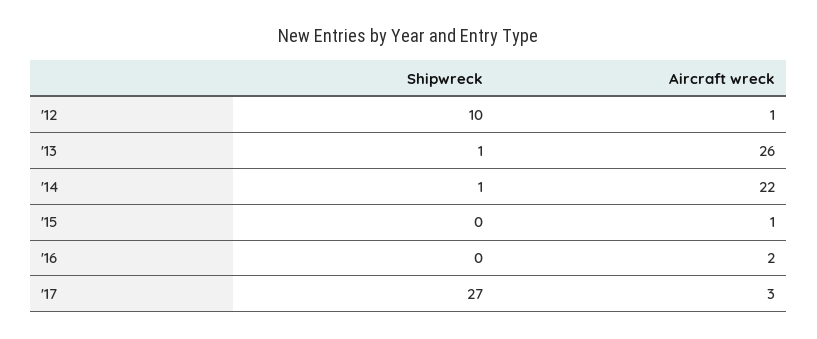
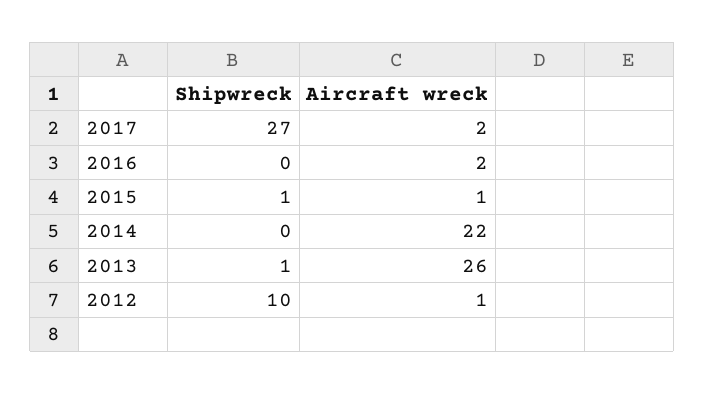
  {
    "Shipwreck": {
      "'12": 10,
      "'13": 1,
-     "'14": 1,
+     "'14": 0,
-     "'15": 0,
+     "'15": 1,
      "'16": 0,
      "'17": 27
    },
    "Aircraft wreck": {
      "'12": 1,
      "'13": 26,
      "'14": 22,
      "'15": 1,
      "'16": 2,
-     "'17": 3
+     "'17": 2
    }
  }

